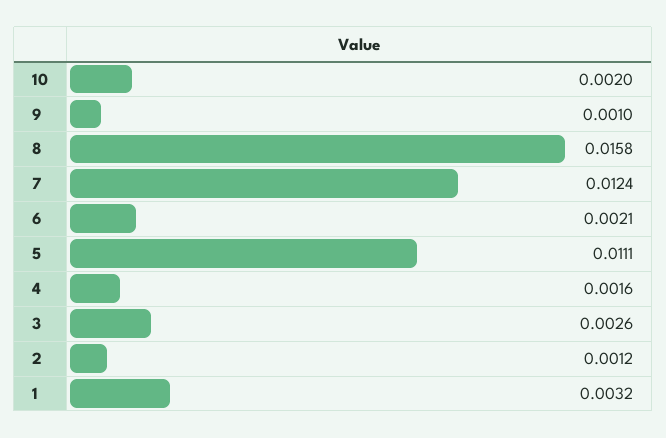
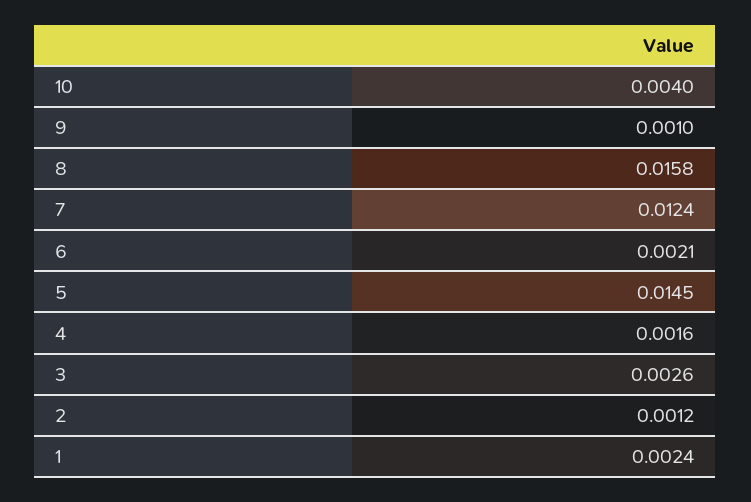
  {
-   "10": 0.002,
+   "10": 0.004,
    "9": 0.001,
    "8": 0.0158,
    "7": 0.0124,
    "6": 0.0021,
-   "5": 0.0111,
+   "5": 0.0145,
    "4": 0.0016,
    "3": 0.0026,
    "2": 0.0012,
-   "1": 0.0032
+   "1": 0.0024
  }

